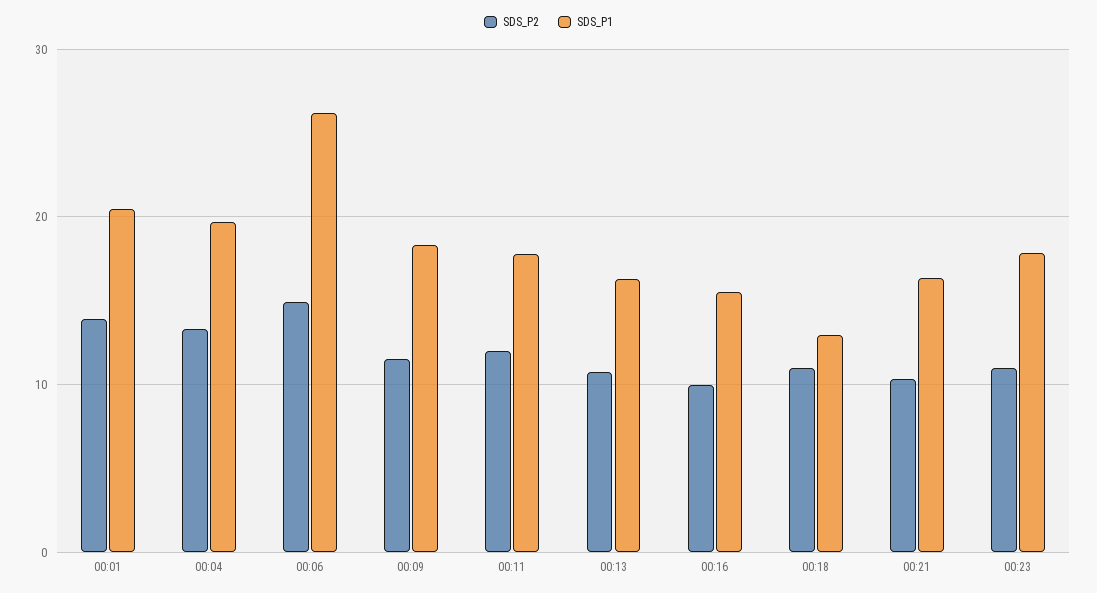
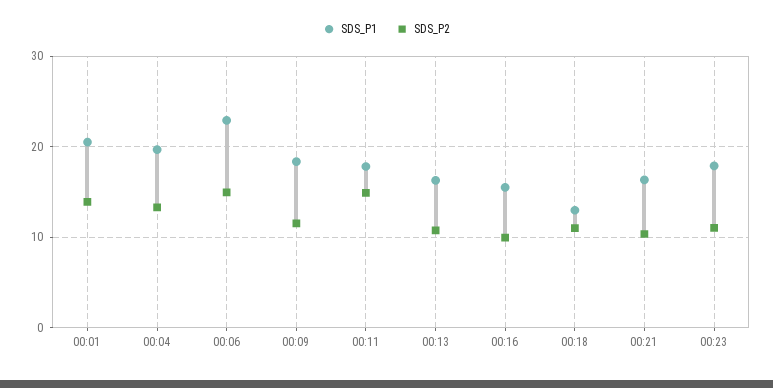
  {
    "SDS_P2": {
      "00:01": 14,
      "00:04": 13,
      "00:06": 15,
      "00:09": 12,
-     "00:11": 12,
+     "00:11": 15,
      "00:13": 11,
      "00:16": 10,
      "00:18": 11,
      "00:21": 10,
      "00:23": 11
    },
    "SDS_P1": {
      "00:01": 21,
      "00:04": 20,
-     "00:06": 26,
+     "00:06": 23,
      "00:09": 18,
      "00:11": 18,
      "00:13": 16,
      "00:16": 16,
      "00:18": 13,
      "00:21": 16,
      "00:23": 18
    }
  }

